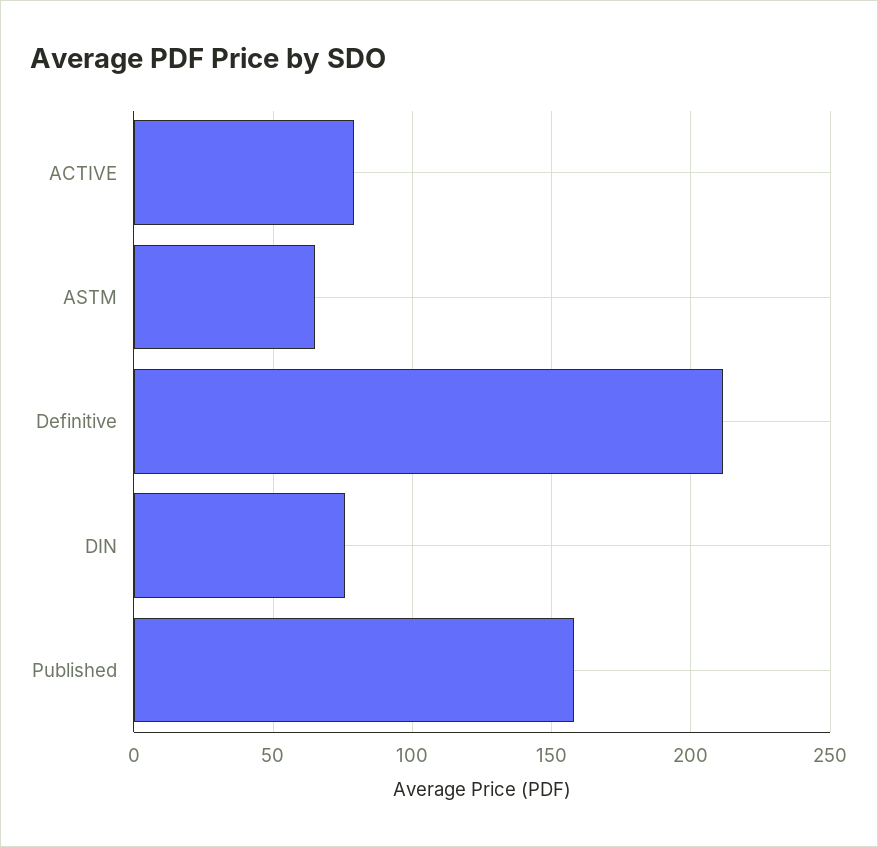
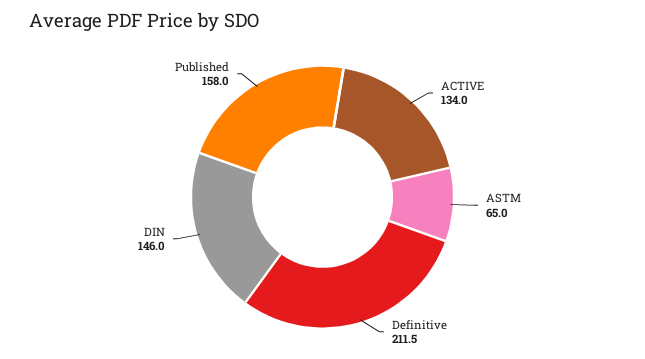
  {
-   "ACTIVE": 80,
+   "ACTIVE": 134,
    "ASTM": 65,
    "Definitive": 211.5,
-   "DIN": 75,
+   "DIN": 146,
    "Published": 158
  }

